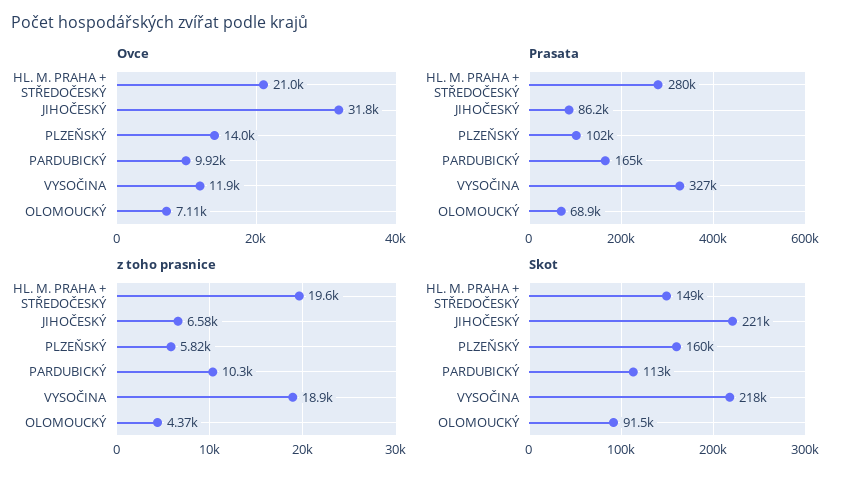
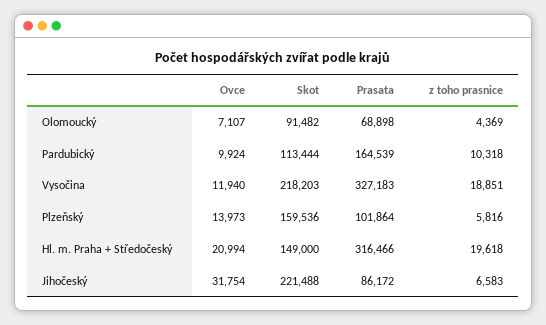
  {
    "Ovce": {
      "HL. M. PRAHA + STŘEDOČESKÝ": 20994,
      "JIHOČESKÝ": 31754,
      "PLZEŇSKÝ": 13973,
      "PARDUBICKÝ": 9924,
      "VYSOČINA": 11940,
      "OLOMOUCKÝ": 7107
    },
    "Prasata": {
-     "HL. M. PRAHA + STŘEDOČESKÝ": 280000,
+     "HL. M. PRAHA + STŘEDOČESKÝ": 316466,
      "JIHOČESKÝ": 86172,
      "PLZEŇSKÝ": 101864,
      "PARDUBICKÝ": 164539,
      "VYSOČINA": 327183,
      "OLOMOUCKÝ": 68898
    },
    "z toho prasnice": {
      "HL. M. PRAHA + STŘEDOČESKÝ": 19618,
      "JIHOČESKÝ": 6583,
      "PLZEŇSKÝ": 5816,
      "PARDUBICKÝ": 10318,
      "VYSOČINA": 18851,
      "OLOMOUCKÝ": 4369
    },
    "Skot": {
      "HL. M. PRAHA + STŘEDOČESKÝ": 149000,
      "JIHOČESKÝ": 221488,
      "PLZEŇSKÝ": 159536,
      "PARDUBICKÝ": 113444,
      "VYSOČINA": 218203,
      "OLOMOUCKÝ": 91482
    }
  }

